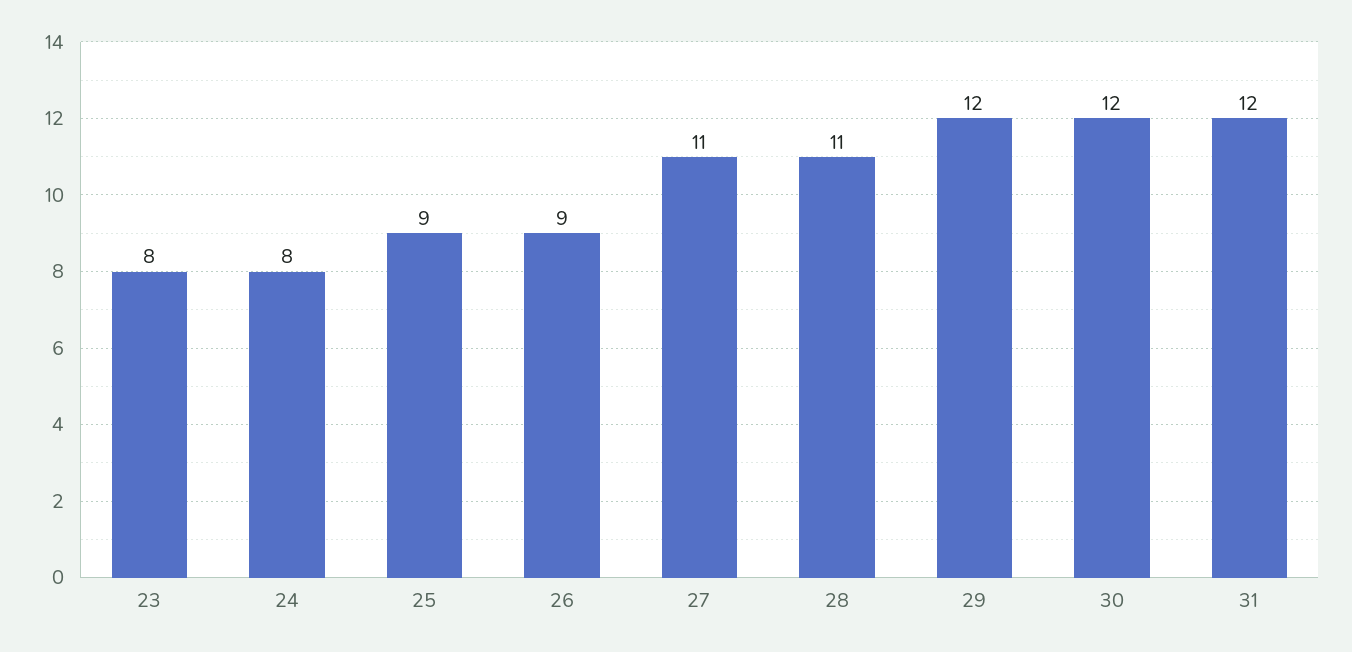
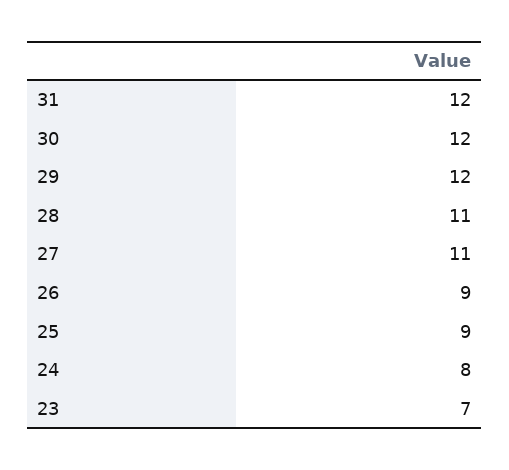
  {
-   "23": 8,
+   "23": 7,
    "24": 8,
    "25": 9,
    "26": 9,
    "27": 11,
    "28": 11,
    "29": 12,
    "30": 12,
    "31": 12
  }

